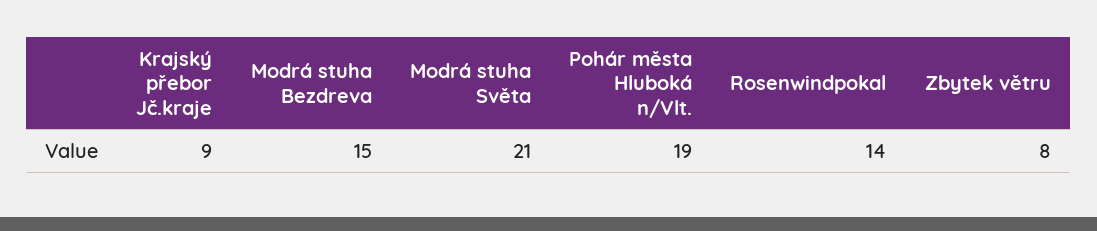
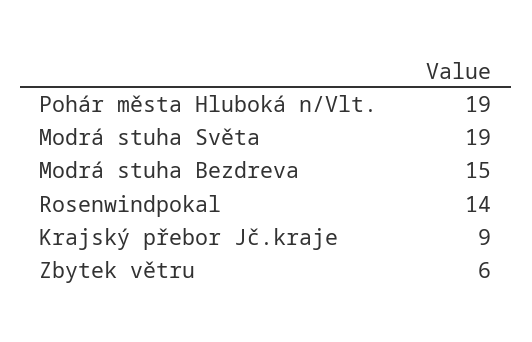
  {
    "Krajský přebor Jč.kraje": 9,
    "Modrá stuha Bezdreva": 15,
-   "Modrá stuha Světa": 21,
+   "Modrá stuha Světa": 19,
    "Pohár města Hluboká n/Vlt.": 19,
    "Rosenwindpokal": 14,
-   "Zbytek větru": 8
+   "Zbytek větru": 6
  }

